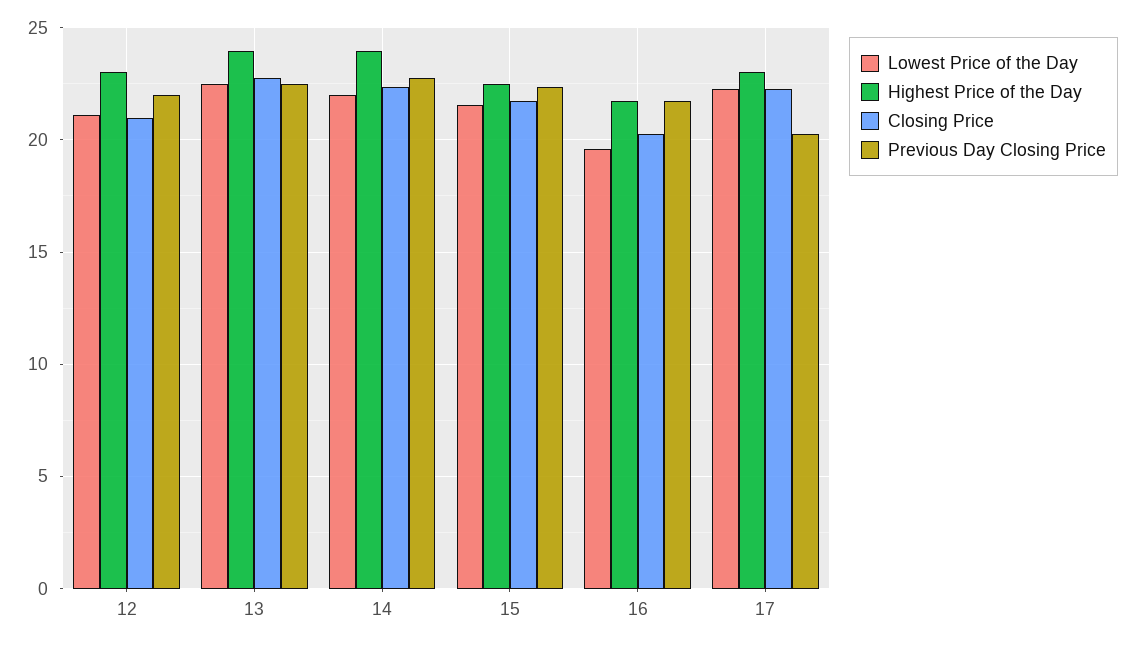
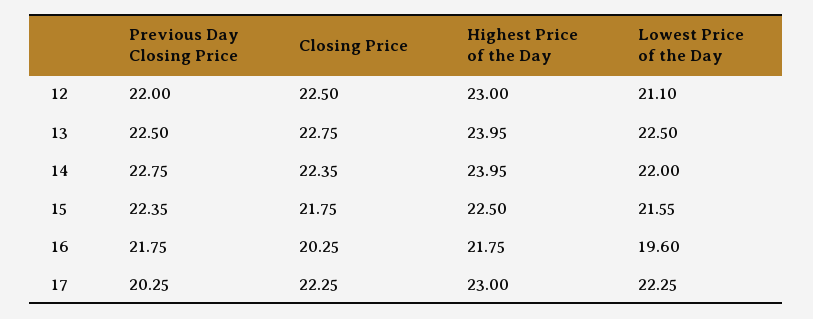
  {
    "Lowest Price of the Day": {
      "12": 21.1,
      "13": 22.5,
      "14": 22,
      "15": 21.55,
      "16": 19.6,
      "17": 22.25
    },
    "Highest Price of the Day": {
      "12": 23,
      "13": 23.95,
      "14": 23.95,
      "15": 22.5,
      "16": 21.75,
      "17": 23
    },
    "Closing Price": {
-     "12": 21,
+     "12": 22.5,
      "13": 22.75,
      "14": 22.35,
      "15": 21.75,
      "16": 20.25,
      "17": 22.25
    },
    "Previous Day Closing Price": {
      "12": 22,
      "13": 22.5,
      "14": 22.75,
      "15": 22.35,
      "16": 21.75,
      "17": 20.25
    }
  }

